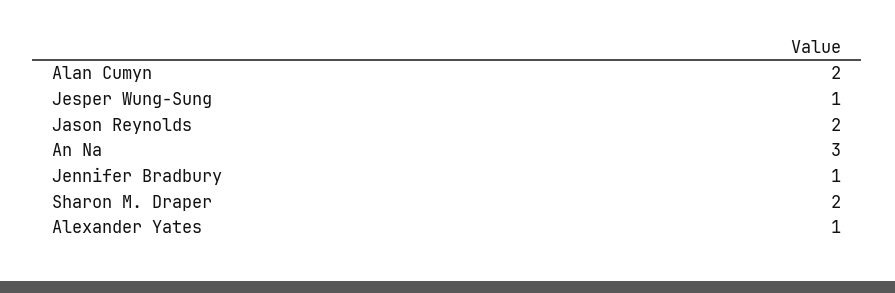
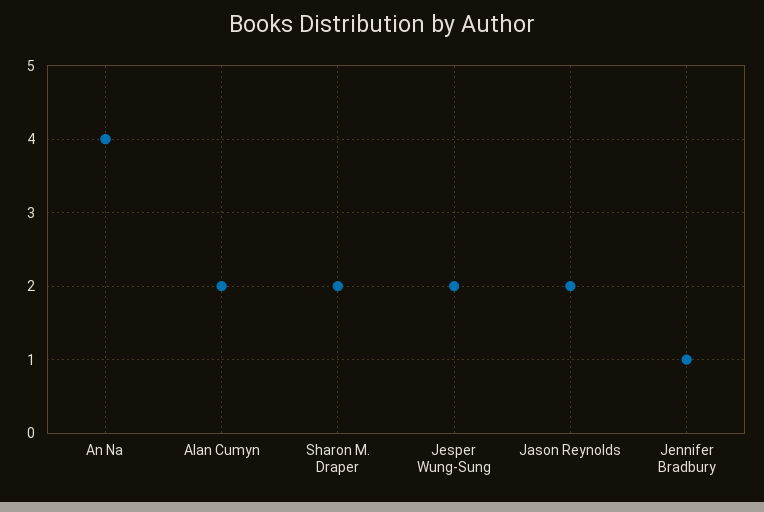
  {
    "Alan Cumyn": 2,
-   "Jesper Wung-Sung": 1,
+   "Jesper Wung-Sung": 2,
    "Jason Reynolds": 2,
-   "An Na": 3,
+   "An Na": 4,
    "Jennifer Bradbury": 1,
-   "Sharon M. Draper": 2,
+   "Sharon M. Draper": 2
-   "Alexander Yates": 1
  }

